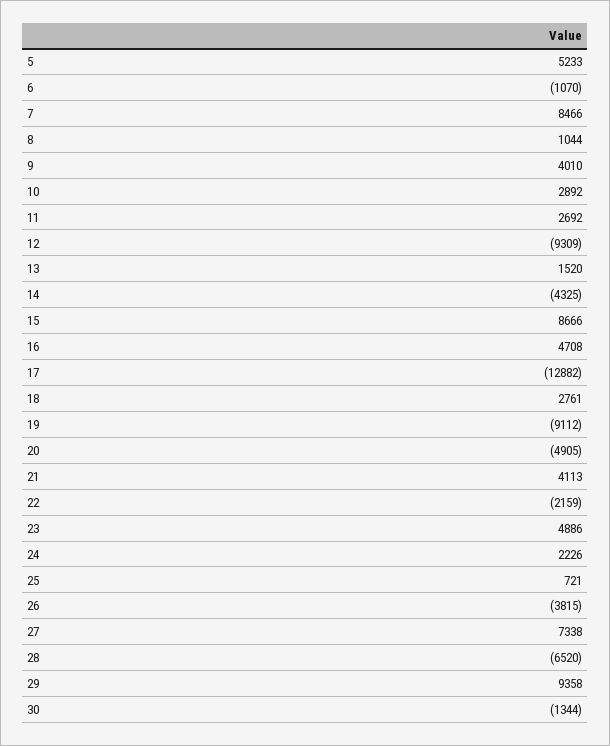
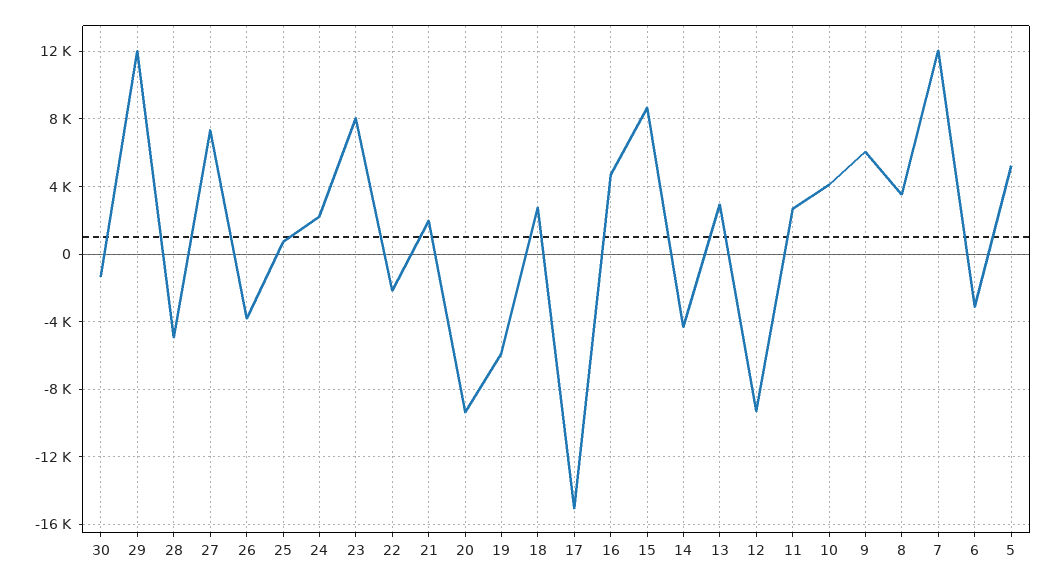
  {
    "5": 5233,
-   "6": -1070,
+   "6": -3000,
-   "7": 8466,
+   "7": 12000,
-   "8": 1044,
+   "8": 3500,
-   "9": 4010,
+   "9": 6000,
-   "10": 2892,
+   "10": 4000,
    "11": 2692,
    "12": -9309,
-   "13": 1520,
+   "13": 3000,
    "14": -4325,
    "15": 8666,
    "16": 4708,
-   "17": -12882,
+   "17": -15000,
    "18": 2761,
-   "19": -9112,
+   "19": -6000,
-   "20": -4905,
+   "20": -9500,
-   "21": 4113,
+   "21": 2000,
    "22": -2159,
-   "23": 4886,
+   "23": 8000,
    "24": 2226,
    "25": 721,
    "26": -3815,
    "27": 7338,
-   "28": -6520,
+   "28": -5000,
-   "29": 9358,
+   "29": 12000,
    "30": -1344
  }

